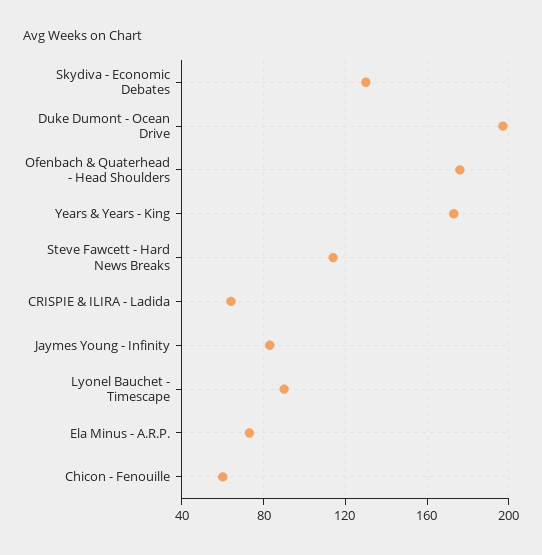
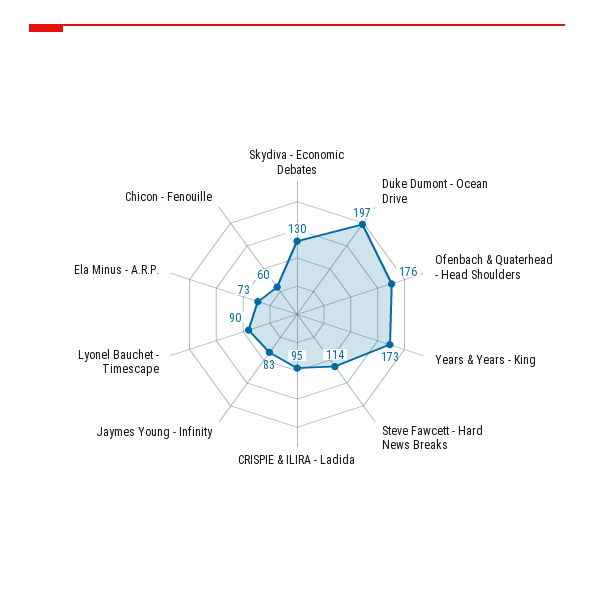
  {
    "Skydiva - Economic Debates": 130,
    "Duke Dumont - Ocean Drive": 197,
    "Ofenbach & Quaterhead - Head Shoulders": 176,
    "Years & Years - King": 173,
    "Steve Fawcett - Hard News Breaks": 114,
-   "CRISPIE & ILIRA - Ladida": 65,
+   "CRISPIE & ILIRA - Ladida": 95,
    "Jaymes Young - Infinity": 83,
    "Lyonel Bauchet - Timescape": 90,
    "Ela Minus - A.R.P.": 73,
    "Chicon - Fenouille": 60
  }

